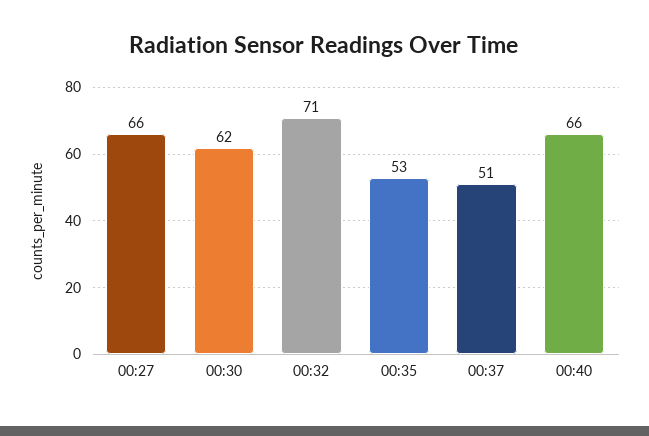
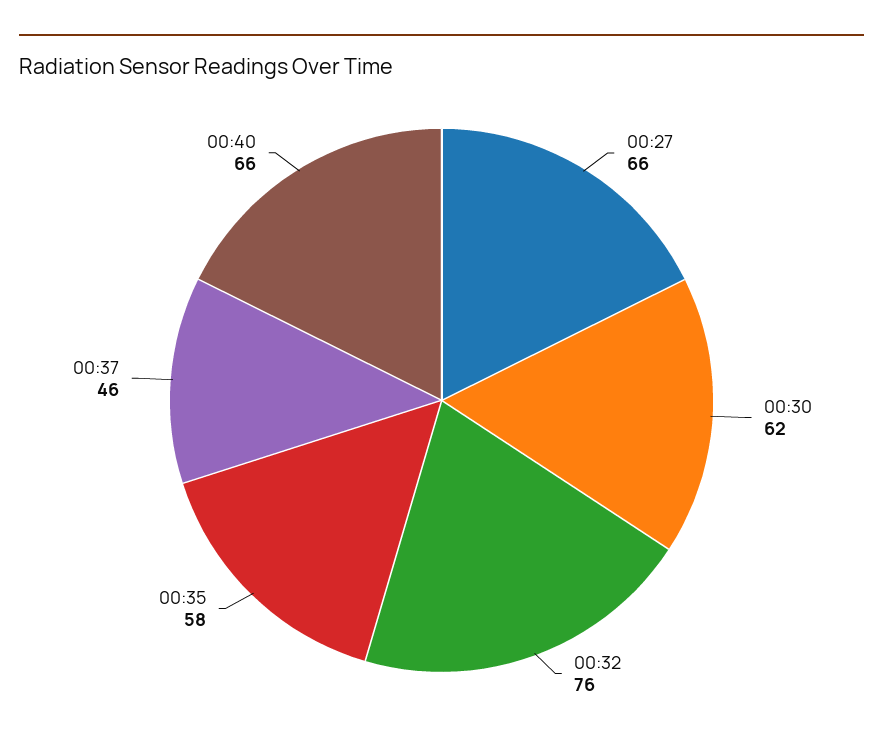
  {
    "00:27": 66,
    "00:30": 62,
-   "00:32": 71,
+   "00:32": 76,
-   "00:35": 53,
+   "00:35": 58,
-   "00:37": 51,
+   "00:37": 46,
    "00:40": 66
  }

